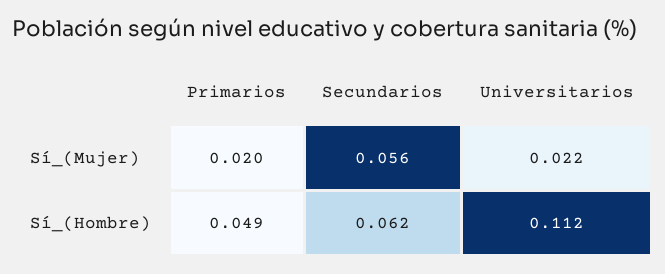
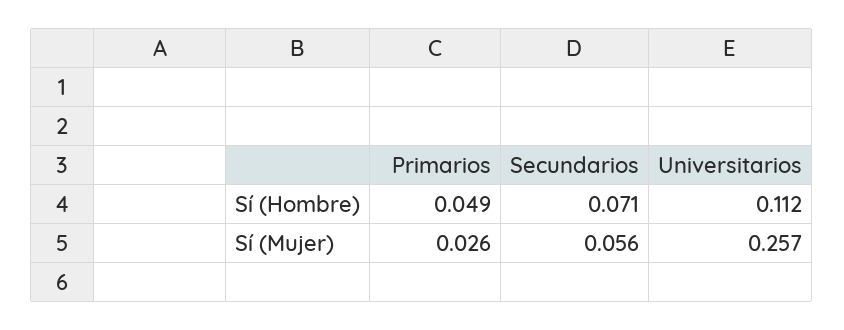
  {
    "Primarios": {
-     "Sí_(Mujer)": 0.02,
+     "Sí_(Mujer)": 0.026,
      "Sí_(Hombre)": 0.049
    },
    "Secundarios": {
      "Sí_(Mujer)": 0.056,
-     "Sí_(Hombre)": 0.062
+     "Sí_(Hombre)": 0.071
    },
    "Universitarios": {
-     "Sí_(Mujer)": 0.022,
+     "Sí_(Mujer)": 0.257,
      "Sí_(Hombre)": 0.112
    }
  }

